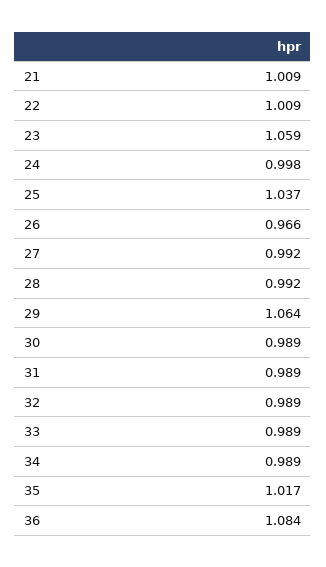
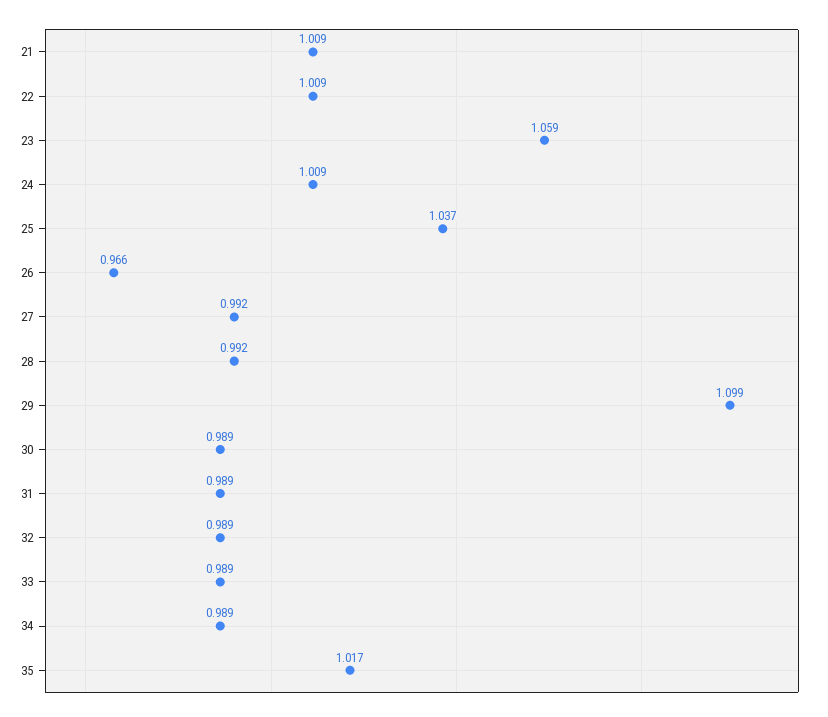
  {
    "21": 1.009,
    "22": 1.009,
    "23": 1.059,
-   "24": 0.998,
+   "24": 1.009,
    "25": 1.037,
    "26": 0.966,
    "27": 0.992,
    "28": 0.992,
-   "29": 1.064,
+   "29": 1.099,
    "30": 0.989,
    "31": 0.989,
    "32": 0.989,
    "33": 0.989,
    "34": 0.989,
-   "35": 1.017,
+   "35": 1.017
-   "36": 1.084
  }

